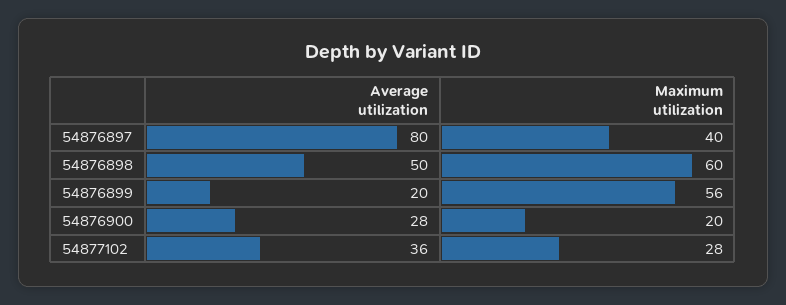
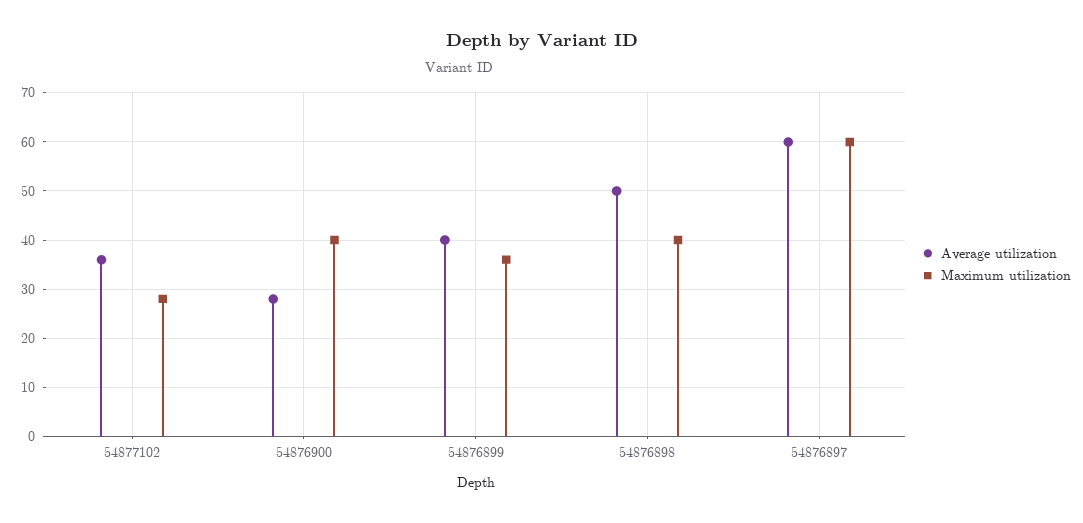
  {
    "Average utilization": {
-     "54876897": 80,
+     "54876897": 60,
      "54876898": 50,
-     "54876899": 20,
+     "54876899": 40,
      "54876900": 28,
      "54877102": 36
    },
    "Maximum utilization": {
-     "54876897": 40,
+     "54876897": 60,
-     "54876898": 60,
+     "54876898": 40,
-     "54876899": 56,
+     "54876899": 35,
-     "54876900": 20,
+     "54876900": 40,
      "54877102": 28
    }
  }

